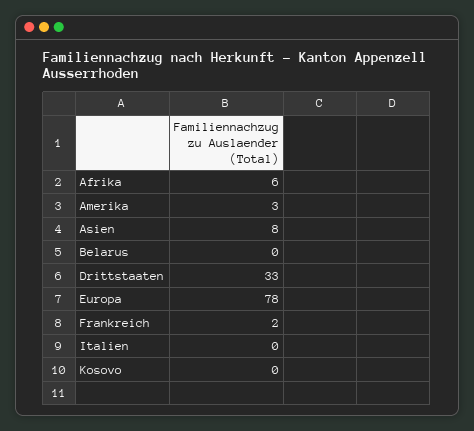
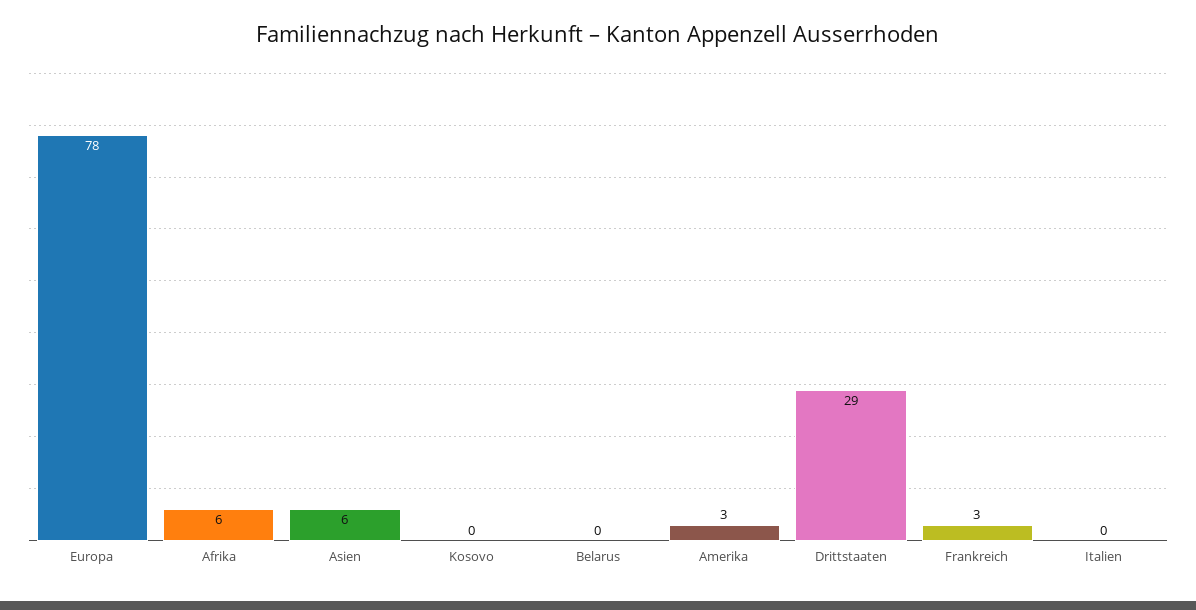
  {
    "Afrika": 6,
    "Amerika": 3,
-   "Asien": 8,
+   "Asien": 6,
    "Belarus": 0,
-   "Drittstaaten": 33,
+   "Drittstaaten": 29,
    "Europa": 78,
-   "Frankreich": 2,
+   "Frankreich": 3,
    "Italien": 0,
    "Kosovo": 0
  }

